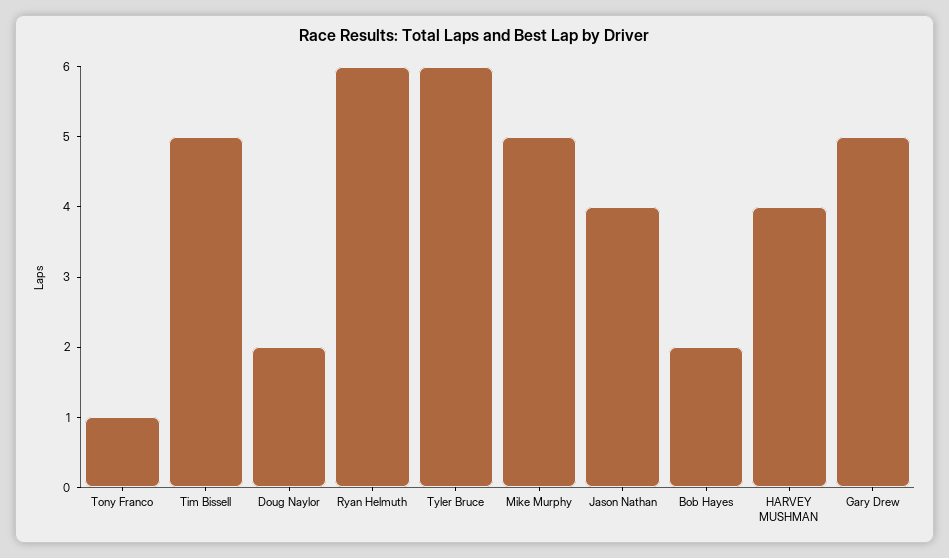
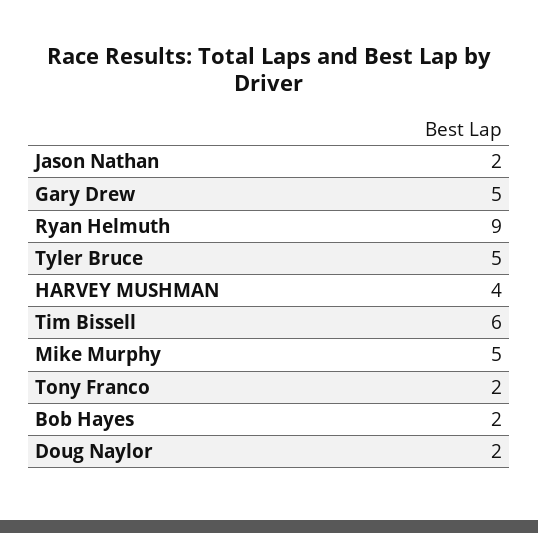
  {
-   "Tony Franco": 1,
+   "Tony Franco": 2,
-   "Tim Bissell": 5,
+   "Tim Bissell": 6,
    "Doug Naylor": 2,
-   "Ryan Helmuth": 6,
+   "Ryan Helmuth": 9,
-   "Tyler Bruce": 6,
+   "Tyler Bruce": 5,
    "Mike Murphy": 5,
-   "Jason Nathan": 4,
+   "Jason Nathan": 2,
    "Bob Hayes": 2,
    "HARVEY MUSHMAN": 4,
    "Gary Drew": 5
  }

